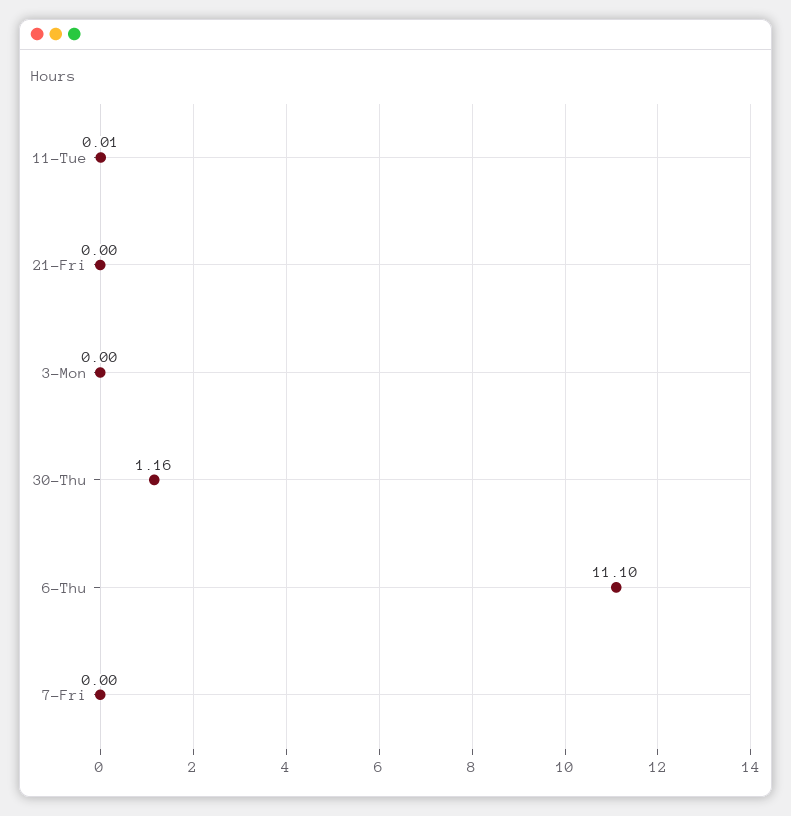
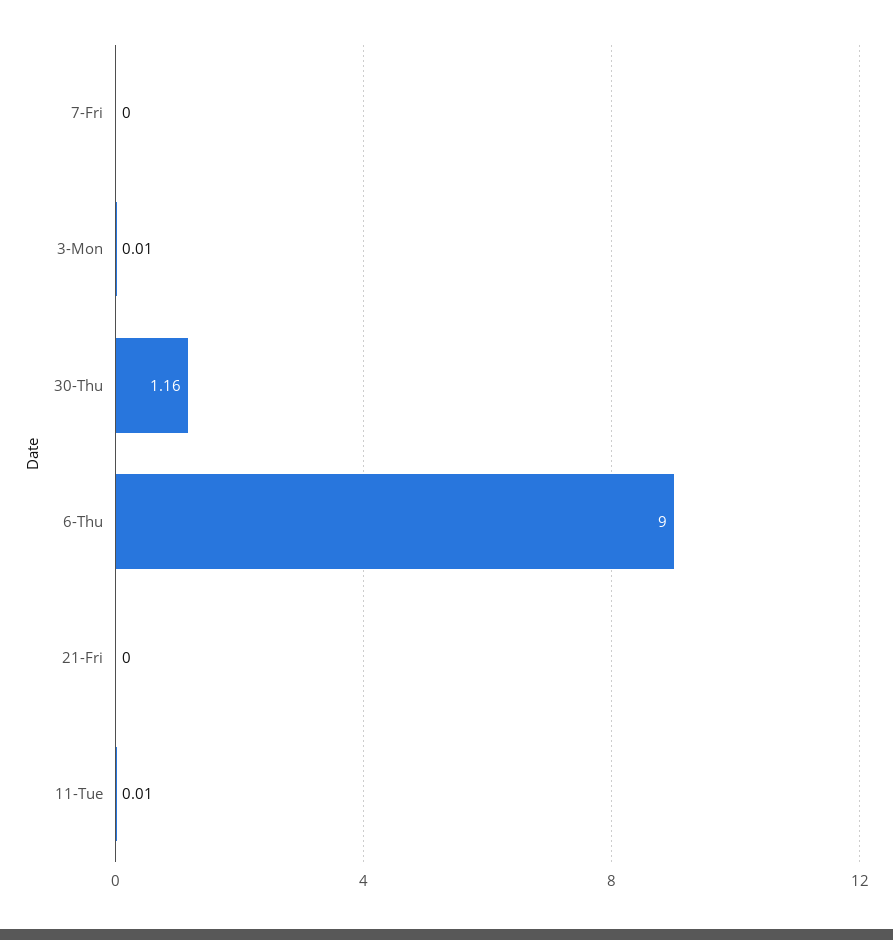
  {
    "11-Tue": 0.01,
    "21-Fri": 0,
-   "3-Mon": 0,
+   "3-Mon": 0.01,
    "30-Thu": 1.16,
-   "6-Thu": 11.1,
+   "6-Thu": 9,
    "7-Fri": 0
  }

